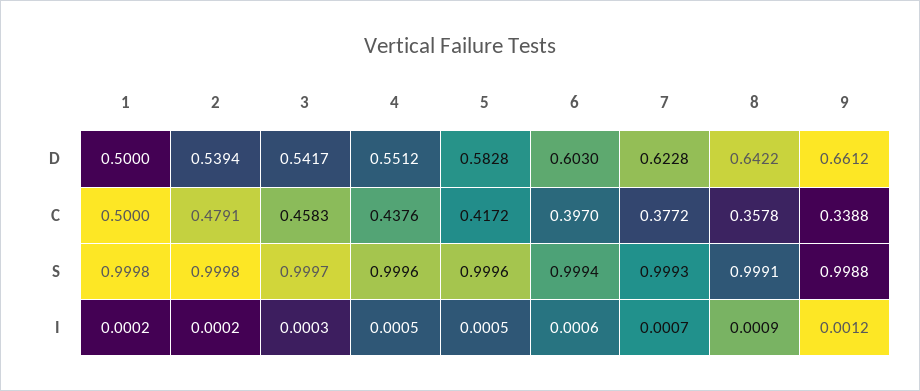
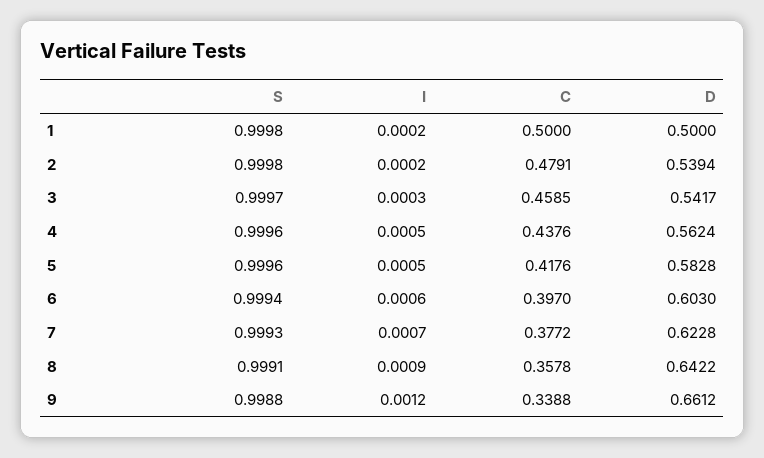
  {
    "1": {
      "D": 0.5,
      "C": 0.5,
      "S": 0.9998,
      "I": 0.0002
    },
    "2": {
      "D": 0.5394,
      "C": 0.4791,
      "S": 0.9998,
      "I": 0.0002
    },
    "3": {
      "D": 0.5417,
-     "C": 0.4583,
+     "C": 0.4585,
      "S": 0.9997,
      "I": 0.0003
    },
    "4": {
-     "D": 0.5512,
+     "D": 0.5624,
      "C": 0.4376,
      "S": 0.9996,
      "I": 0.0005
    },
    "5": {
      "D": 0.5828,
-     "C": 0.4172,
+     "C": 0.4176,
      "S": 0.9996,
      "I": 0.0005
    },
    "6": {
      "D": 0.603,
      "C": 0.397,
      "S": 0.9994,
      "I": 0.0006
    },
    "7": {
      "D": 0.6228,
      "C": 0.3772,
      "S": 0.9993,
      "I": 0.0007
    },
    "8": {
      "D": 0.6422,
      "C": 0.3578,
      "S": 0.9991,
      "I": 0.0009
    },
    "9": {
      "D": 0.6612,
      "C": 0.3388,
      "S": 0.9988,
      "I": 0.0012
    }
  }

